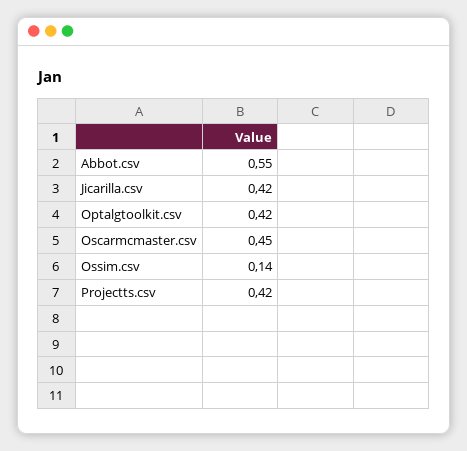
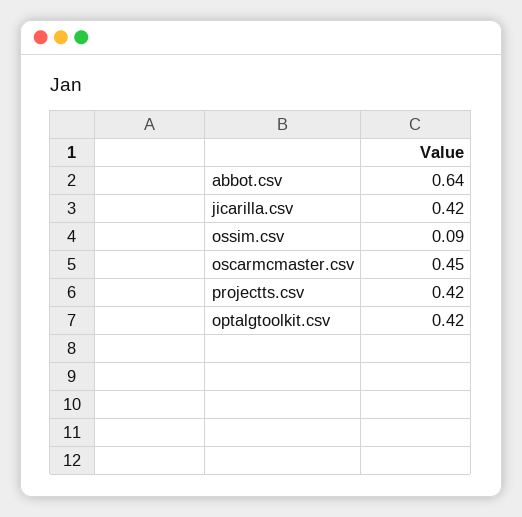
  {
-   "Abbot.csv": 0.55,
+   "Abbot.csv": 0.64,
    "Jicarilla.csv": 0.42,
    "Optalgtoolkit.csv": 0.42,
    "Oscarmcmaster.csv": 0.45,
-   "Ossim.csv": 0.14,
+   "Ossim.csv": 0.09,
    "Projectts.csv": 0.42
  }

